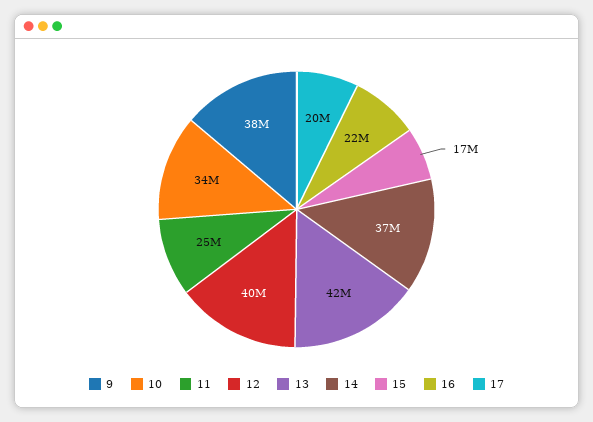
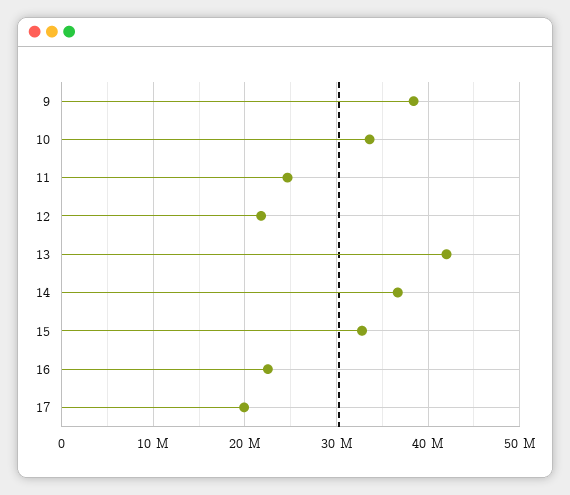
  {
    "9": 38000000,
    "10": 34000000,
    "11": 25000000,
-   "12": 40000000,
+   "12": 22000000,
    "13": 42000000,
    "14": 37000000,
-   "15": 17000000,
+   "15": 33000000,
    "16": 22000000,
    "17": 20000000
  }

